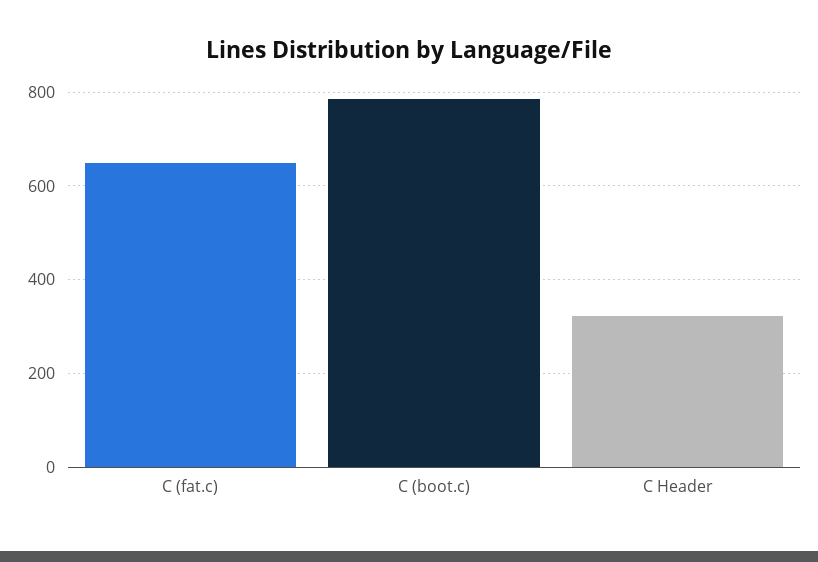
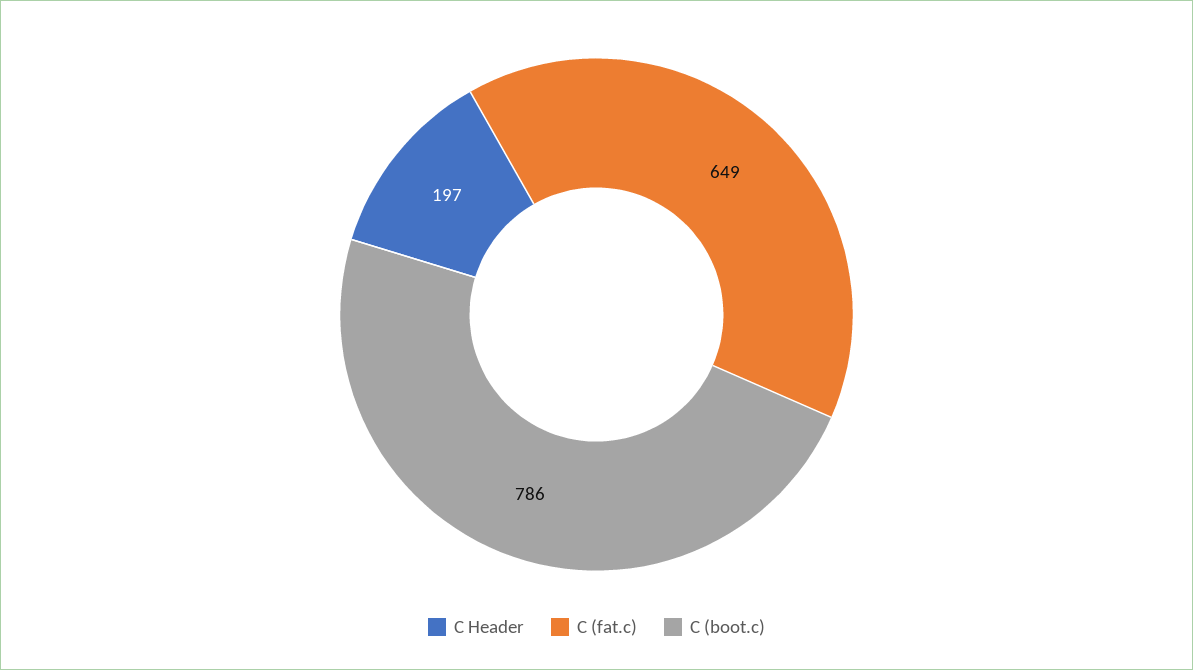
  {
    "C (fat.c)": 649,
    "C (boot.c)": 786,
-   "C Header": 320
+   "C Header": 197
  }

